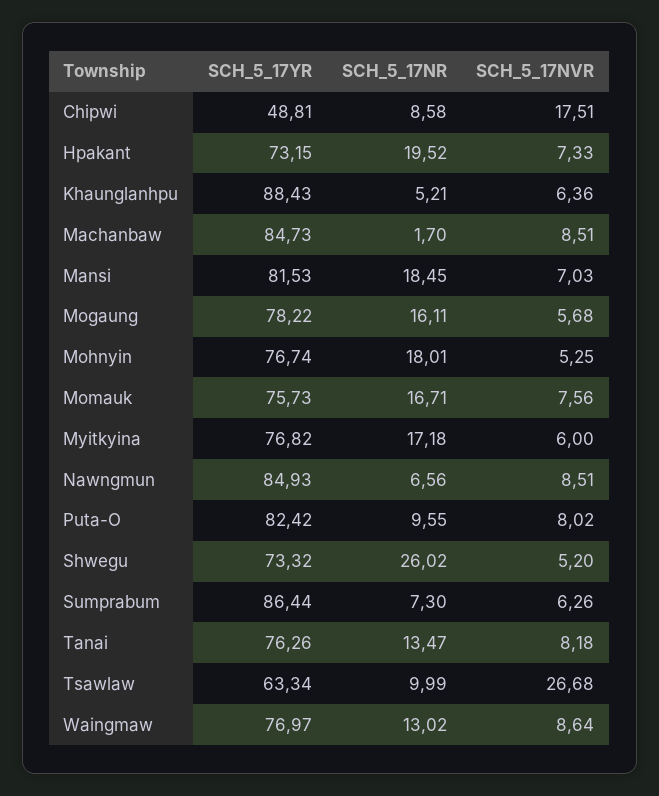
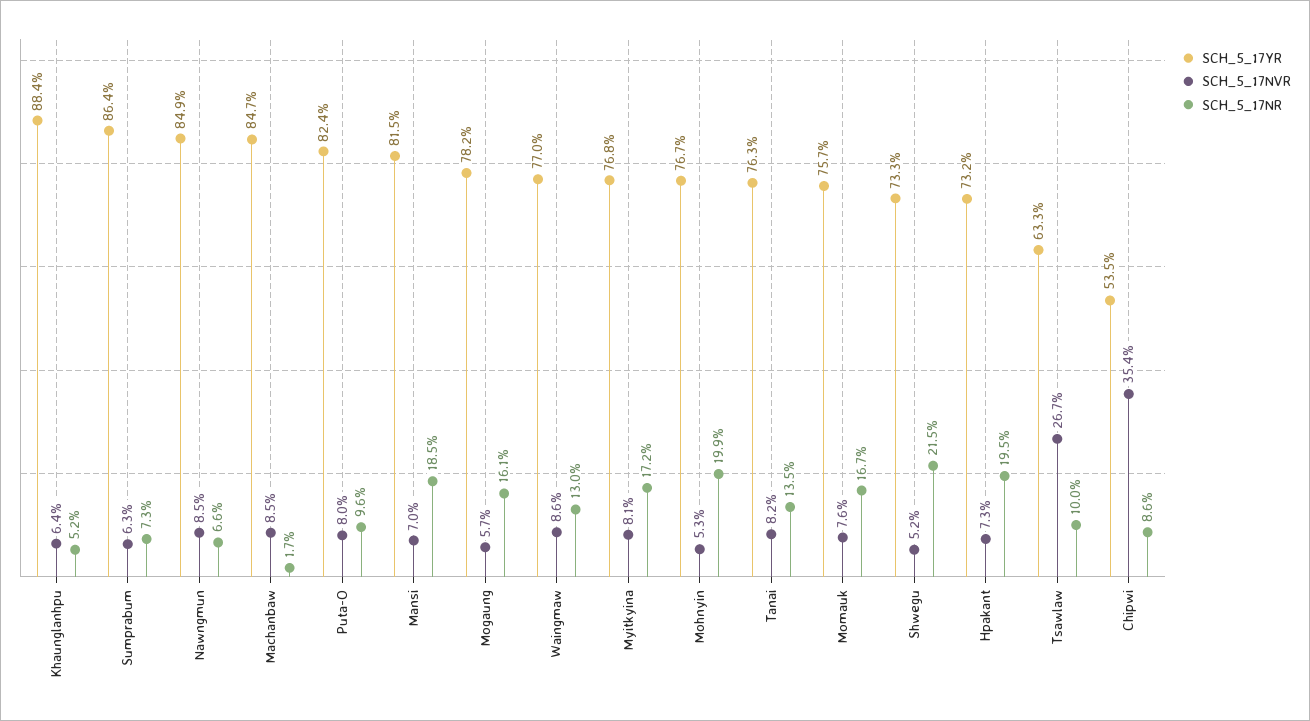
  {
    "SCH_5_17YR": {
-     "Chipwi": 48.81,
+     "Chipwi": 53.5,
      "Hpakant": 73.15,
      "Khaunglanhpu": 88.43,
      "Machanbaw": 84.73,
      "Mansi": 81.53,
      "Mogaung": 78.22,
      "Mohnyin": 76.74,
      "Momauk": 75.73,
      "Myitkyina": 76.82,
      "Nawngmun": 84.93,
      "Puta-O": 82.42,
      "Shwegu": 73.32,
      "Sumprabum": 86.44,
      "Tanai": 76.26,
      "Tsawlaw": 63.34,
      "Waingmaw": 76.97
    },
    "SCH_5_17NR": {
      "Chipwi": 8.58,
      "Hpakant": 19.52,
      "Khaunglanhpu": 5.21,
      "Machanbaw": 1.7,
      "Mansi": 18.45,
      "Mogaung": 16.11,
-     "Mohnyin": 18.01,
+     "Mohnyin": 19.9,
      "Momauk": 16.71,
      "Myitkyina": 17.18,
      "Nawngmun": 6.56,
      "Puta-O": 9.55,
-     "Shwegu": 26.02,
+     "Shwegu": 21.5,
      "Sumprabum": 7.3,
      "Tanai": 13.47,
      "Tsawlaw": 9.99,
      "Waingmaw": 13.02
    },
    "SCH_5_17NVR": {
-     "Chipwi": 17.51,
+     "Chipwi": 35.4,
      "Hpakant": 7.33,
      "Khaunglanhpu": 6.36,
      "Machanbaw": 8.51,
      "Mansi": 7.03,
      "Mogaung": 5.68,
      "Mohnyin": 5.25,
      "Momauk": 7.56,
-     "Myitkyina": 6,
+     "Myitkyina": 8.1,
      "Nawngmun": 8.51,
      "Puta-O": 8.02,
      "Shwegu": 5.2,
      "Sumprabum": 6.26,
      "Tanai": 8.18,
      "Tsawlaw": 26.68,
      "Waingmaw": 8.64
    }
  }

